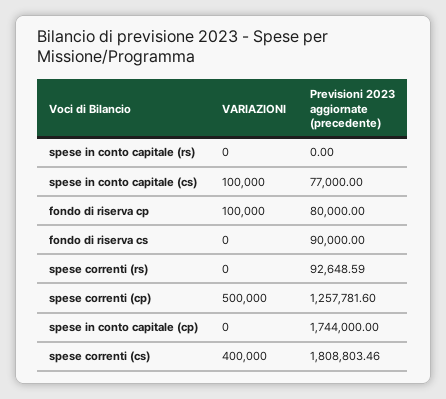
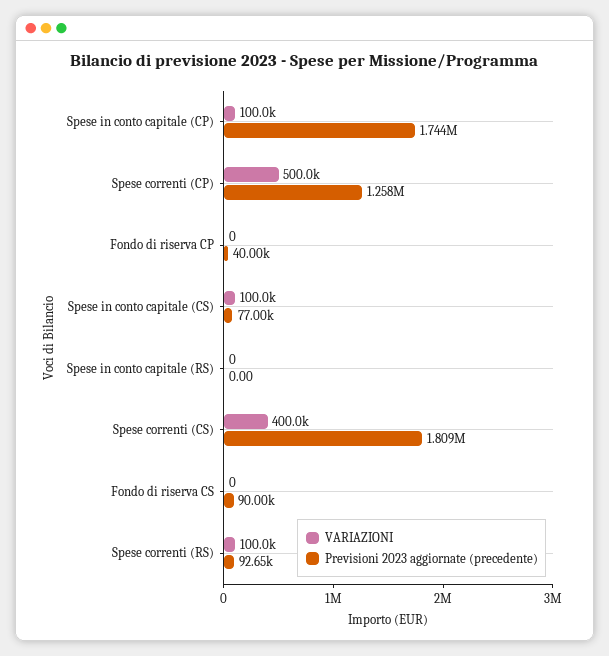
  {
    "VARIAZIONI": {
      "spese in conto capitale (rs)": 0,
      "spese in conto capitale (cs)": 100000,
-     "fondo di riserva cp": 100000,
+     "fondo di riserva cp": 0,
      "fondo di riserva cs": 0,
-     "spese correnti (rs)": 0,
+     "spese correnti (rs)": 100000,
      "spese correnti (cp)": 500000,
-     "spese in conto capitale (cp)": 0,
+     "spese in conto capitale (cp)": 100000,
      "spese correnti (cs)": 400000
    },
    "Previsioni 2023 aggiornate (precedente)": {
      "spese in conto capitale (rs)": 0,
      "spese in conto capitale (cs)": 77000,
-     "fondo di riserva cp": 80000,
+     "fondo di riserva cp": 40000,
      "fondo di riserva cs": 90000,
      "spese correnti (rs)": 92648.59,
      "spese correnti (cp)": 1257781.6,
      "spese in conto capitale (cp)": 1744000,
      "spese correnti (cs)": 1808803.46
    }
  }

